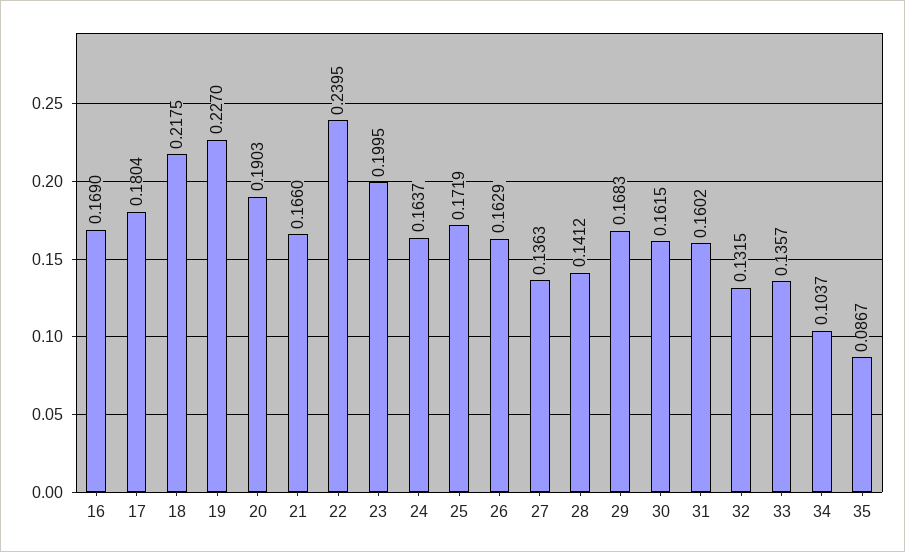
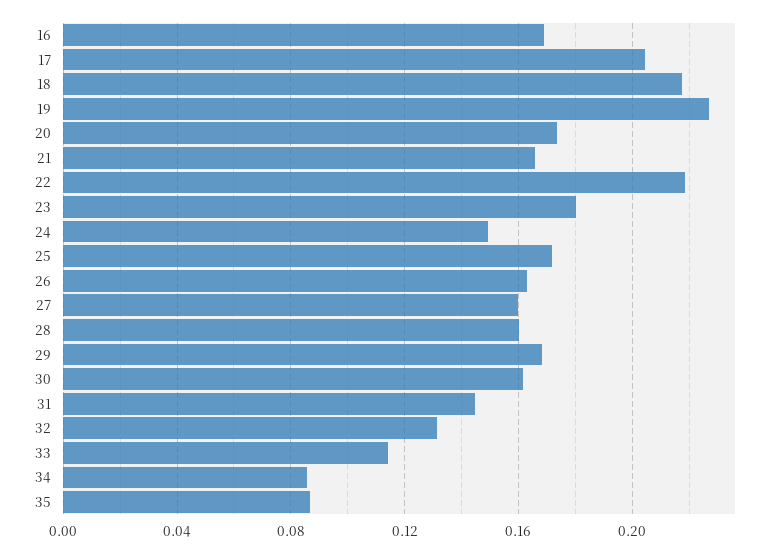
  {
    "16": 0.169,
-   "17": 0.1804,
+   "17": 0.205,
    "18": 0.2175,
    "19": 0.227,
-   "20": 0.1903,
+   "20": 0.175,
    "21": 0.166,
-   "22": 0.2395,
+   "22": 0.22,
-   "23": 0.1995,
+   "23": 0.18,
-   "24": 0.1637,
+   "24": 0.15,
    "25": 0.1719,
    "26": 0.1629,
-   "27": 0.1363,
+   "27": 0.16,
-   "28": 0.1412,
+   "28": 0.16,
    "29": 0.1683,
    "30": 0.1615,
-   "31": 0.1602,
+   "31": 0.145,
    "32": 0.1315,
-   "33": 0.1357,
+   "33": 0.115,
-   "34": 0.1037,
+   "34": 0.085,
    "35": 0.0867
  }

